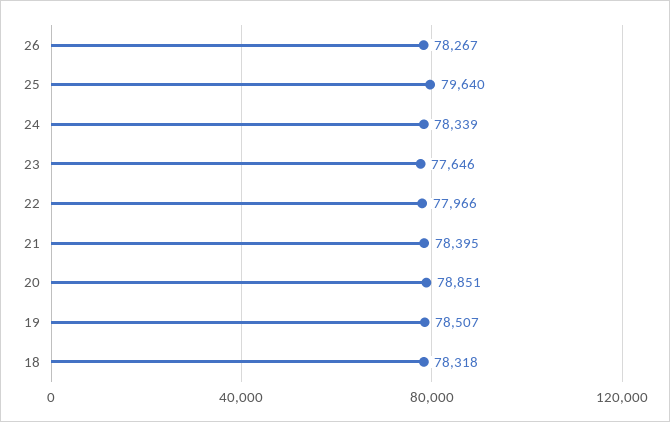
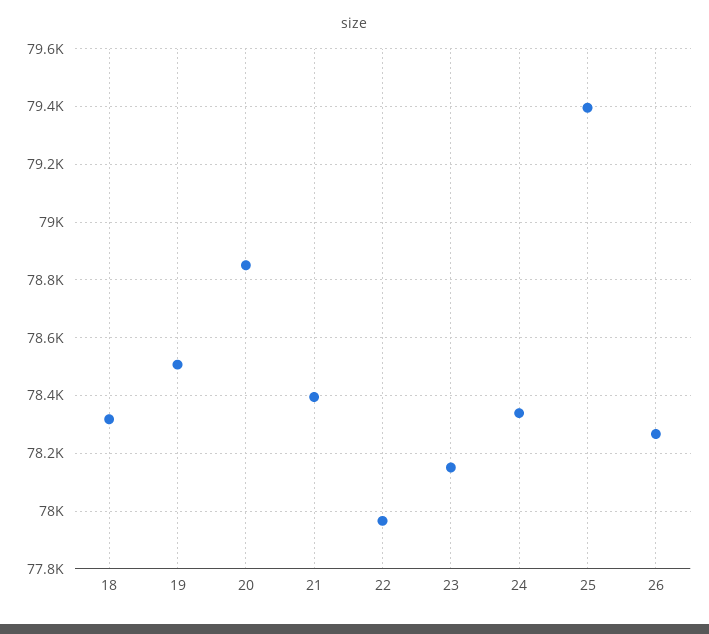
  {
    "26": 78267,
-   "25": 79640,
+   "25": 79400,
    "24": 78339,
-   "23": 77646,
+   "23": 78150,
    "22": 77966,
    "21": 78395,
    "20": 78851,
    "19": 78507,
    "18": 78318
  }

